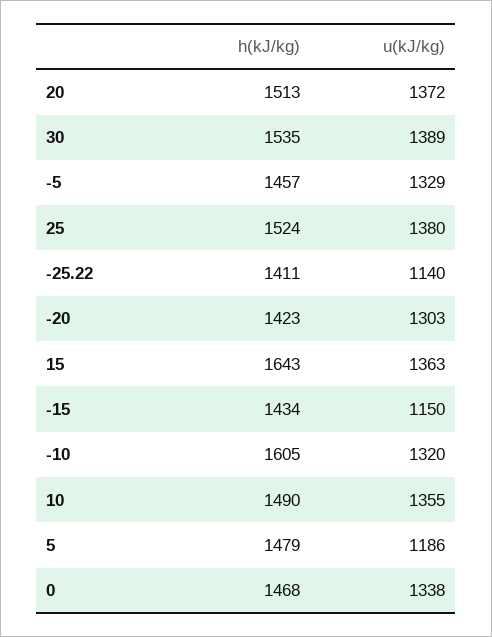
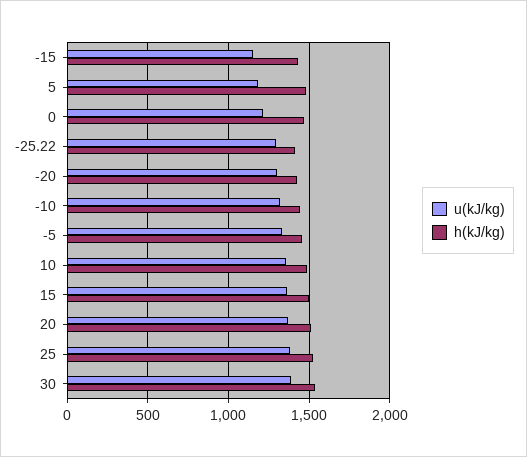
  {
    "h(kJ/kg)": {
      "20": 1513,
      "30": 1535,
      "-5": 1457,
      "25": 1524,
      "-25.22": 1411,
      "-20": 1423,
-     "15": 1643,
+     "15": 1500,
      "-15": 1434,
-     "-10": 1605,
+     "-10": 1450,
      "10": 1490,
      "5": 1479,
      "0": 1468
    },
    "u(kJ/kg)": {
      "20": 1372,
      "30": 1389,
      "-5": 1329,
      "25": 1380,
-     "-25.22": 1140,
+     "-25.22": 1300,
      "-20": 1303,
      "15": 1363,
      "-15": 1150,
      "-10": 1320,
      "10": 1355,
      "5": 1186,
-     "0": 1338
+     "0": 1200
    }
  }

